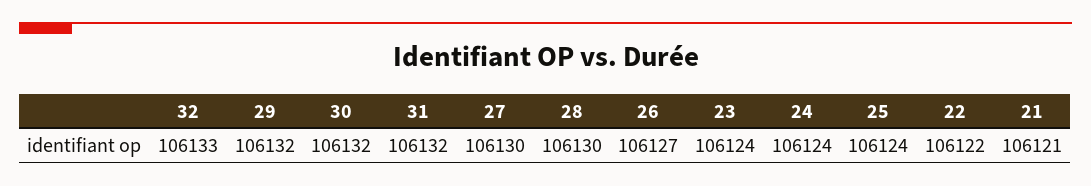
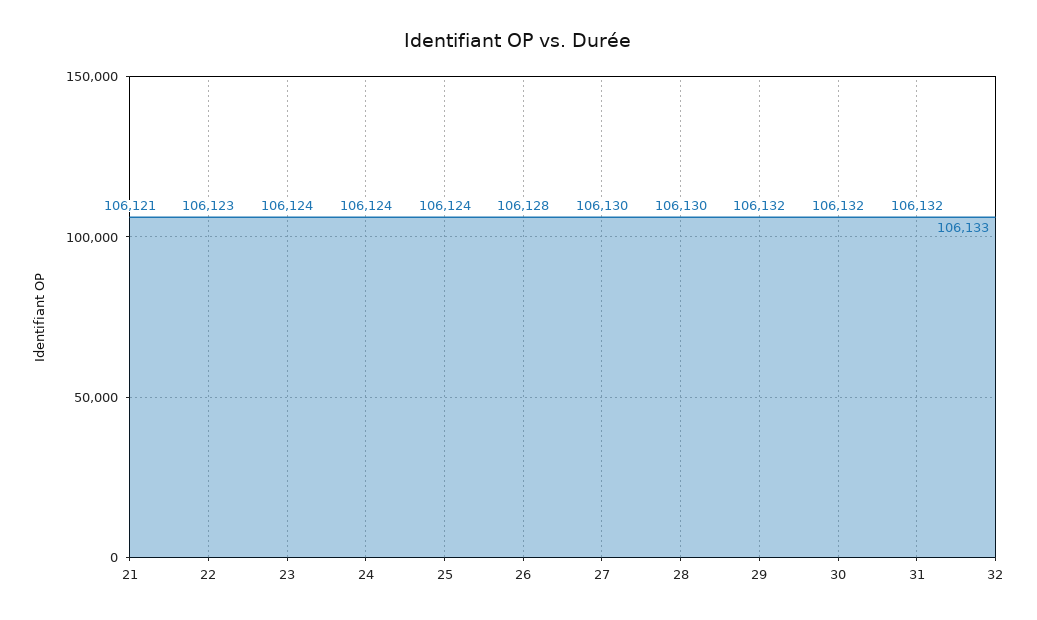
  {
    "32": 106133,
    "29": 106132,
    "30": 106132,
    "31": 106132,
    "27": 106130,
    "28": 106130,
-   "26": 106127,
+   "26": 106128,
    "23": 106124,
    "24": 106124,
    "25": 106124,
-   "22": 106122,
+   "22": 106123,
    "21": 106121
  }

